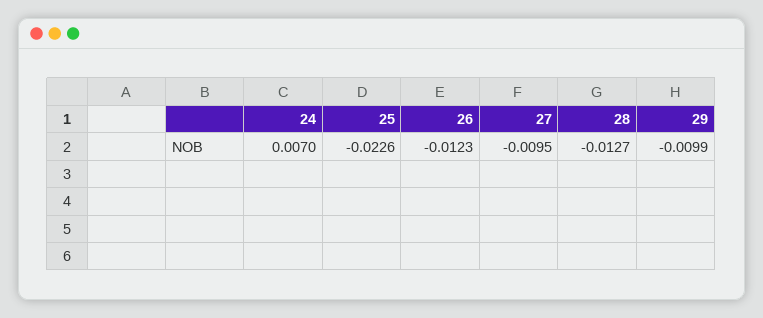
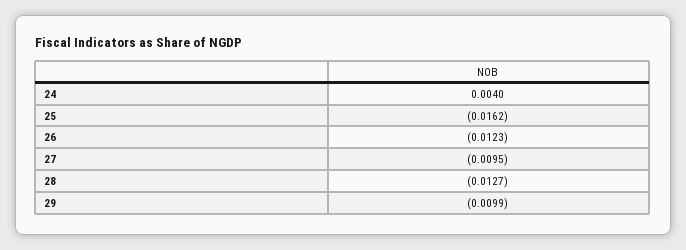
  {
-   "24": 0.007,
+   "24": 0.004,
-   "25": -0.0226,
+   "25": -0.0162,
    "26": -0.0123,
    "27": -0.0095,
    "28": -0.0127,
    "29": -0.0099
  }

